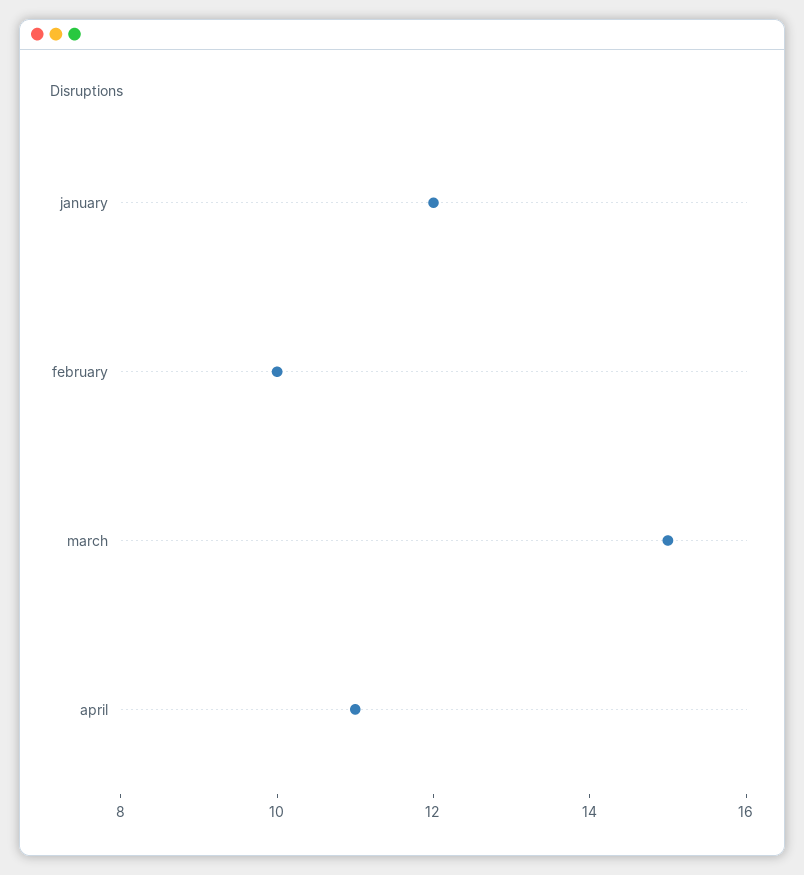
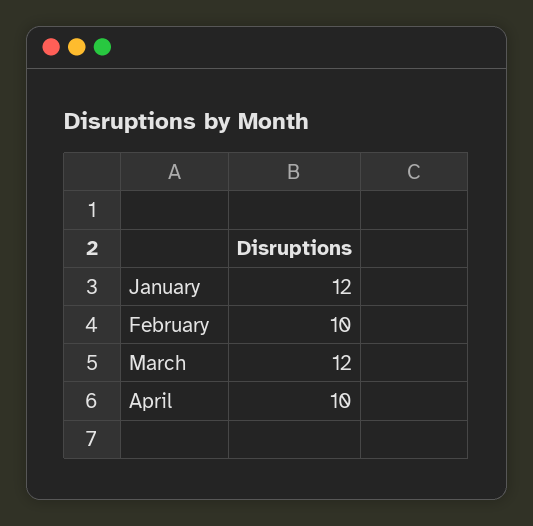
  {
    "january": 12,
    "february": 10,
-   "march": 15,
+   "march": 12,
-   "april": 11
+   "april": 10
  }

